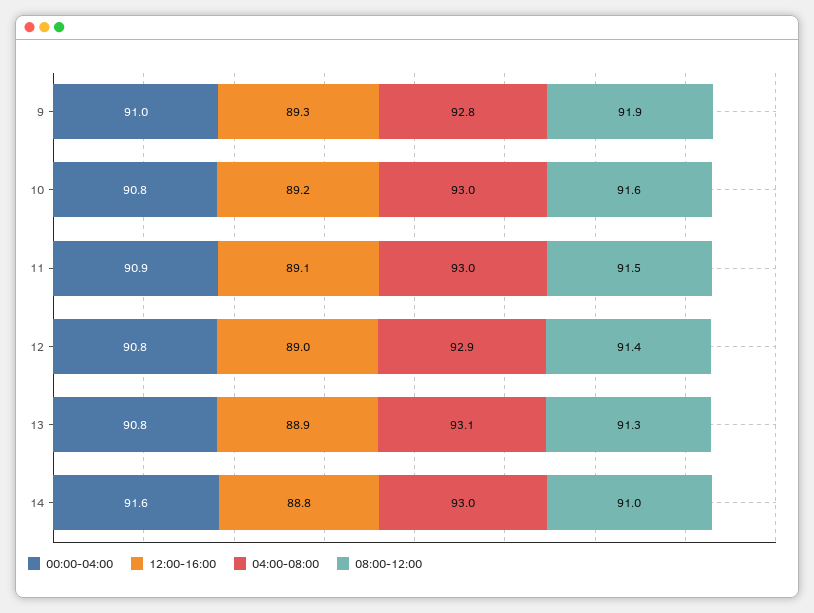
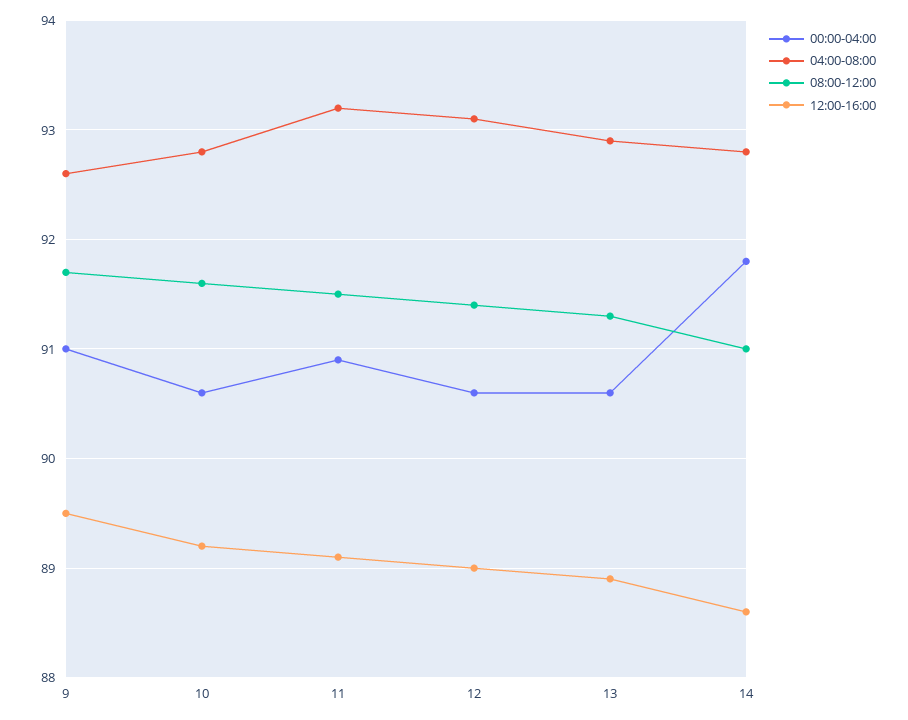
  {
    "00:00-04:00": {
      "9": 91,
-     "10": 90.8,
+     "10": 90.6,
      "11": 90.9,
-     "12": 90.8,
+     "12": 90.6,
-     "13": 90.8,
+     "13": 90.6,
-     "14": 91.6
+     "14": 91.8
    },
    "12:00-16:00": {
-     "9": 89.3,
+     "9": 89.5,
      "10": 89.2,
      "11": 89.1,
      "12": 89,
      "13": 88.9,
-     "14": 88.8
+     "14": 88.6
    },
    "04:00-08:00": {
-     "9": 92.8,
+     "9": 92.6,
-     "10": 93,
+     "10": 92.8,
-     "11": 93,
+     "11": 93.2,
-     "12": 92.9,
+     "12": 93.1,
-     "13": 93.1,
+     "13": 92.9,
-     "14": 93
+     "14": 92.8
    },
    "08:00-12:00": {
-     "9": 91.9,
+     "9": 91.7,
      "10": 91.6,
      "11": 91.5,
      "12": 91.4,
      "13": 91.3,
      "14": 91
    }
  }

